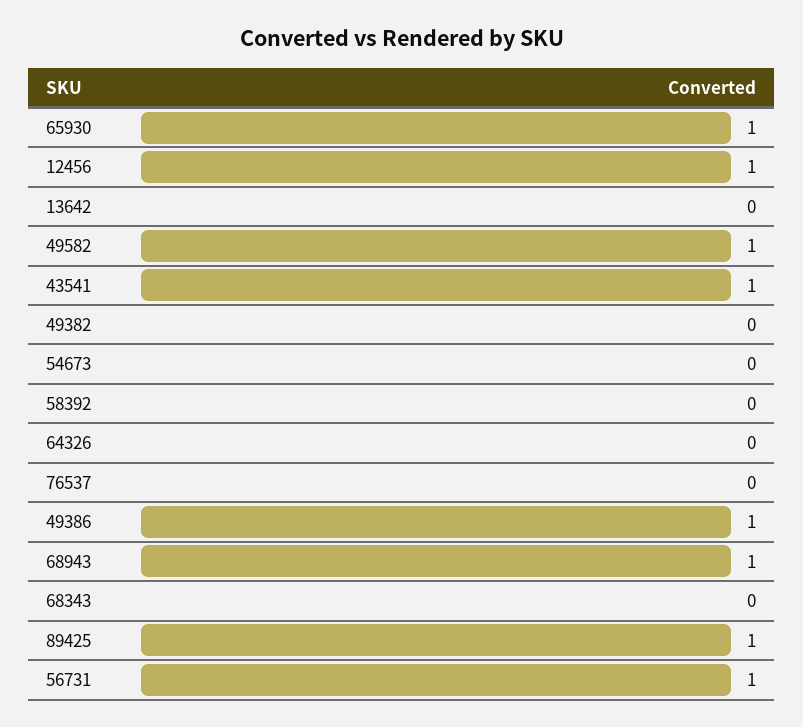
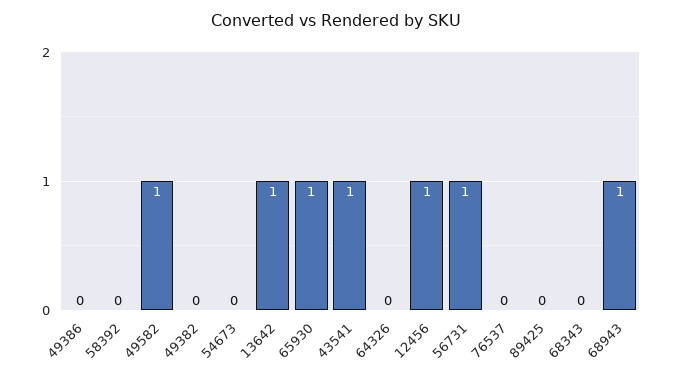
  {
    "65930": 1,
    "12456": 1,
-   "13642": 0,
+   "13642": 1,
    "49582": 1,
    "43541": 1,
    "49382": 0,
    "54673": 0,
    "58392": 0,
    "64326": 0,
    "76537": 0,
-   "49386": 1,
+   "49386": 0,
    "68943": 1,
    "68343": 0,
-   "89425": 1,
+   "89425": 0,
    "56731": 1
  }

